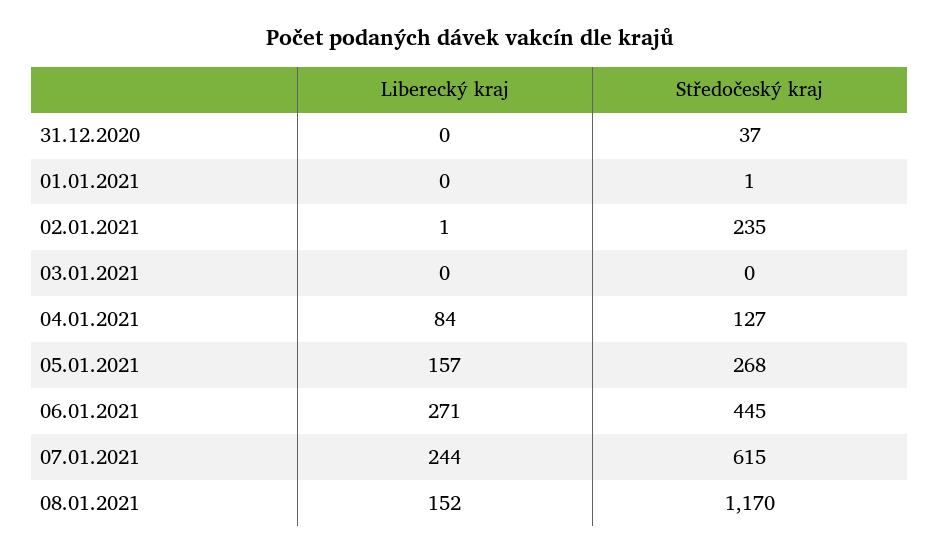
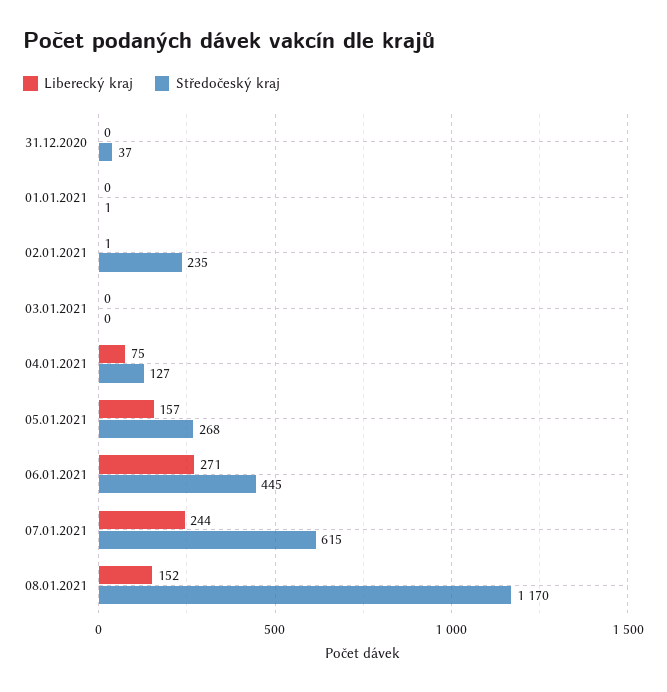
  {
    "Liberecký kraj": {
      "31.12.2020": 0,
      "01.01.2021": 0,
      "02.01.2021": 1,
      "03.01.2021": 0,
-     "04.01.2021": 84,
+     "04.01.2021": 75,
      "05.01.2021": 157,
      "06.01.2021": 271,
      "07.01.2021": 244,
      "08.01.2021": 152
    },
    "Středočeský kraj": {
      "31.12.2020": 37,
      "01.01.2021": 1,
      "02.01.2021": 235,
      "03.01.2021": 0,
      "04.01.2021": 127,
      "05.01.2021": 268,
      "06.01.2021": 445,
      "07.01.2021": 615,
      "08.01.2021": 1170
    }
  }

